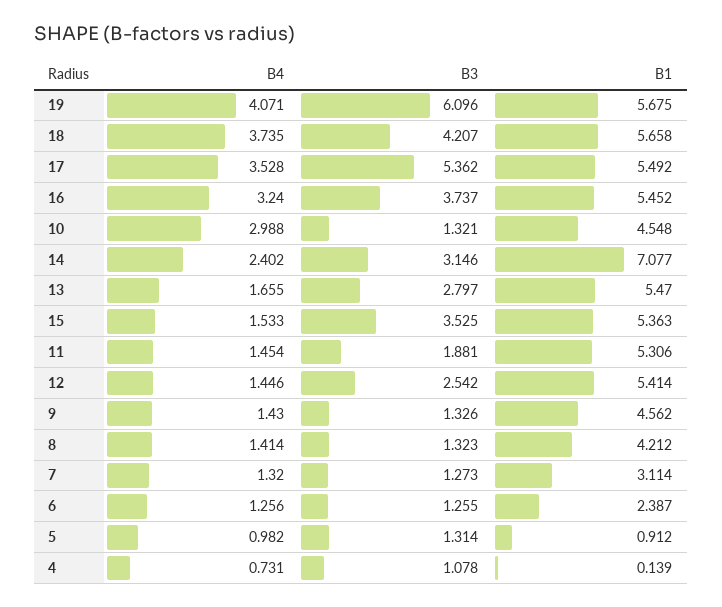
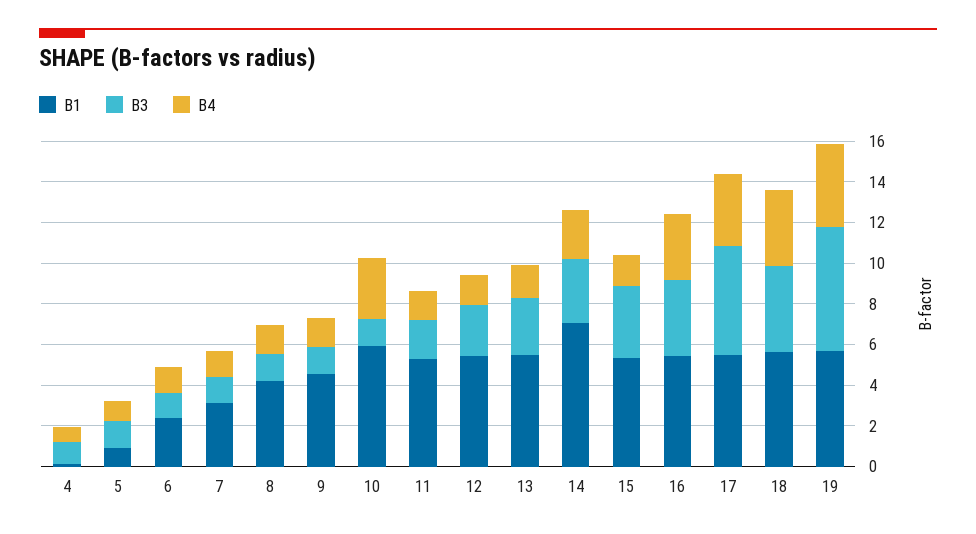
  {
    "B4": {
      "19": 4.071,
      "18": 3.735,
      "17": 3.528,
      "16": 3.24,
      "10": 2.988,
      "14": 2.402,
      "13": 1.655,
      "15": 1.533,
      "11": 1.454,
      "12": 1.446,
      "9": 1.43,
      "8": 1.414,
      "7": 1.32,
      "6": 1.256,
      "5": 0.982,
      "4": 0.731
    },
    "B3": {
      "19": 6.096,
      "18": 4.207,
      "17": 5.362,
      "16": 3.737,
      "10": 1.321,
      "14": 3.146,
      "13": 2.797,
      "15": 3.525,
      "11": 1.881,
      "12": 2.542,
      "9": 1.326,
      "8": 1.323,
      "7": 1.273,
      "6": 1.255,
      "5": 1.314,
      "4": 1.078
    },
    "B1": {
      "19": 5.675,
      "18": 5.658,
      "17": 5.492,
      "16": 5.452,
-     "10": 4.548,
+     "10": 6,
      "14": 7.077,
      "13": 5.47,
      "15": 5.363,
      "11": 5.306,
      "12": 5.414,
      "9": 4.562,
      "8": 4.212,
      "7": 3.114,
      "6": 2.387,
      "5": 0.912,
      "4": 0.139
    }
  }

